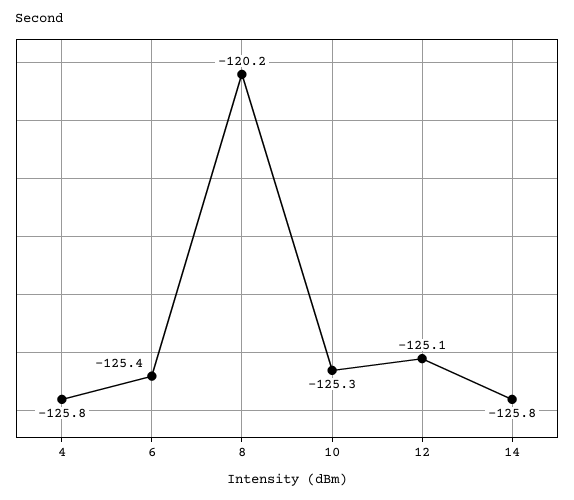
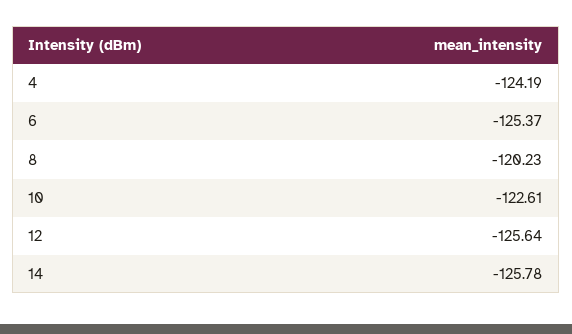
  {
-   "4": -125.8,
+   "4": -124.19,
    "6": -125.37,
    "8": -120.23,
-   "10": -125.3,
+   "10": -122.61,
-   "12": -125.1,
+   "12": -125.64,
    "14": -125.78
  }

